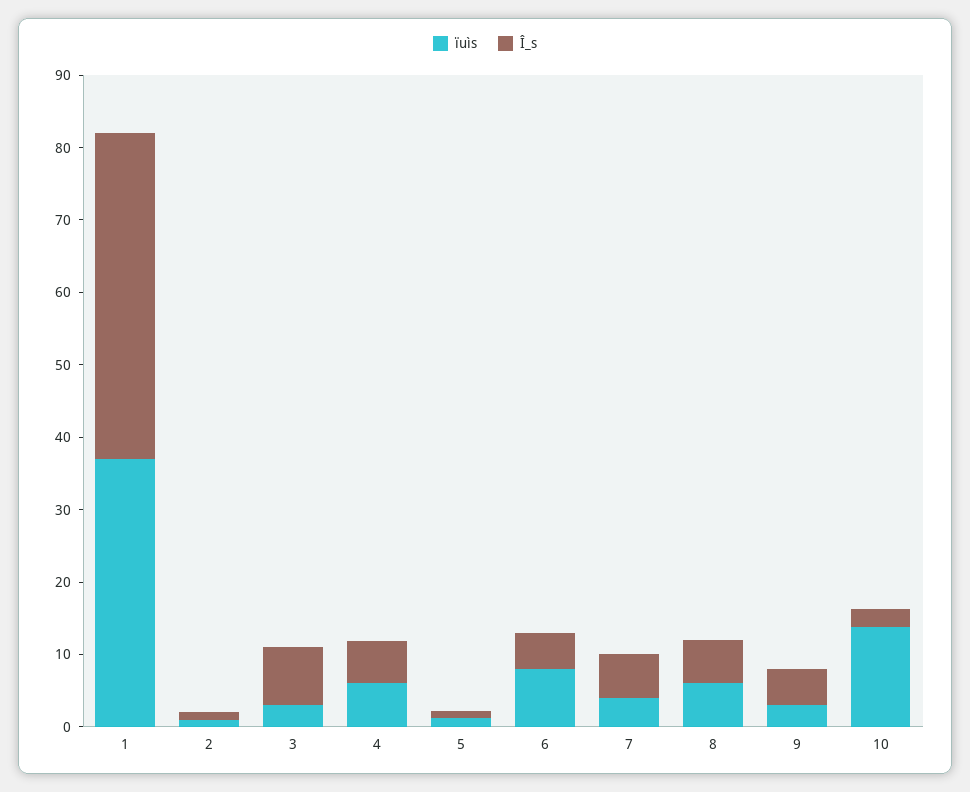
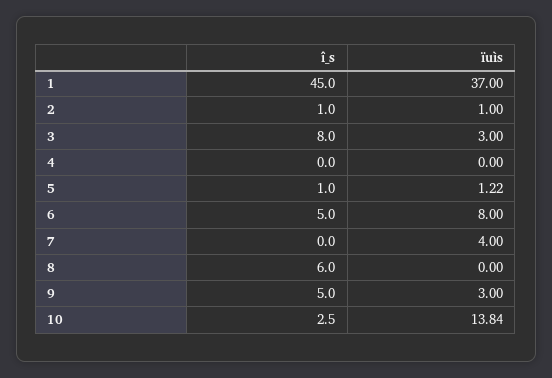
  {
    "ïuìs": {
      "1": 37,
      "2": 1,
      "3": 3,
-     "4": 6,
+     "4": 0,
      "5": 1.22,
      "6": 8,
      "7": 4,
-     "8": 6,
+     "8": 0,
      "9": 3,
      "10": 13.84
    },
    "Î_s": {
      "1": 45,
      "2": 1,
      "3": 8,
-     "4": 6,
+     "4": 0,
      "5": 1,
      "6": 5,
-     "7": 6,
+     "7": 0,
      "8": 6,
      "9": 5,
      "10": 2.5
    }
  }

